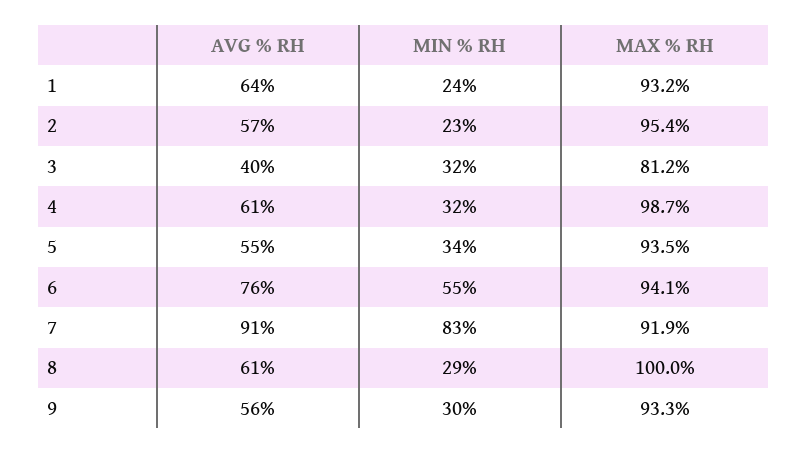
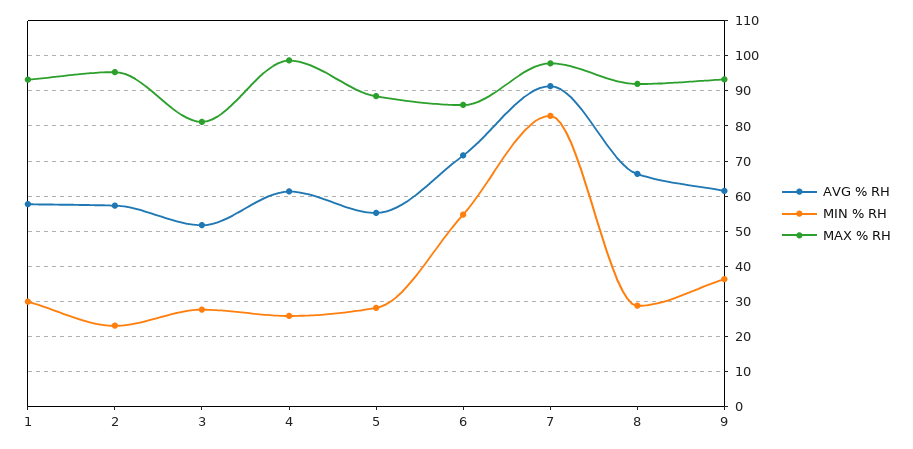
  {
    "AVG % RH": {
-     "1": 64,
+     "1": 58,
      "2": 57,
-     "3": 40,
+     "3": 52,
      "4": 61,
      "5": 55,
-     "6": 76,
+     "6": 72,
      "7": 91,
-     "8": 61,
+     "8": 66,
-     "9": 56
+     "9": 62
    },
    "MIN % RH": {
-     "1": 24,
+     "1": 30,
      "2": 23,
-     "3": 32,
+     "3": 28,
-     "4": 32,
+     "4": 26,
-     "5": 34,
+     "5": 28,
      "6": 55,
      "7": 83,
      "8": 29,
-     "9": 30
+     "9": 36
    },
    "MAX % RH": {
      "1": 93.2,
      "2": 95.4,
      "3": 81.2,
      "4": 98.7,
-     "5": 93.5,
+     "5": 88,
-     "6": 94.1,
+     "6": 86,
-     "7": 91.9,
+     "7": 98,
-     "8": 100,
+     "8": 92,
      "9": 93.3
    }
  }

